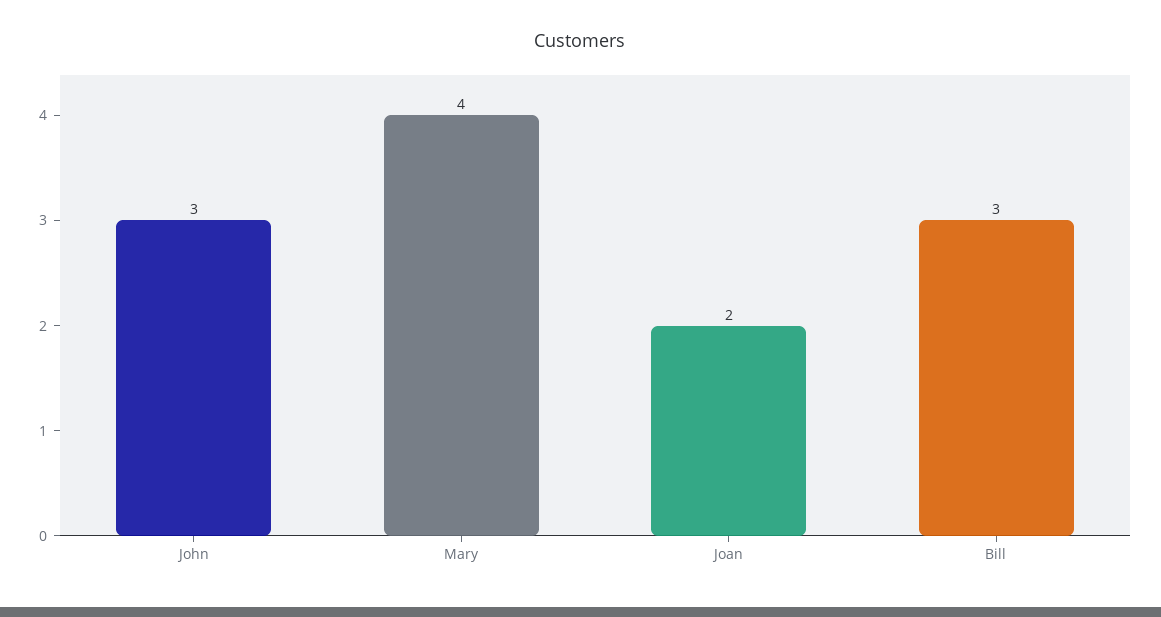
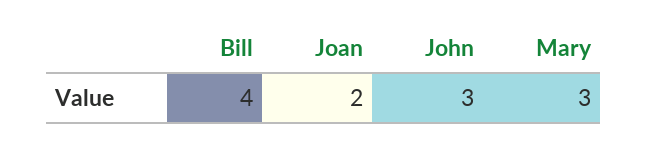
  {
    "John": 3,
-   "Mary": 4,
+   "Mary": 3,
    "Joan": 2,
-   "Bill": 3
+   "Bill": 4
  }

